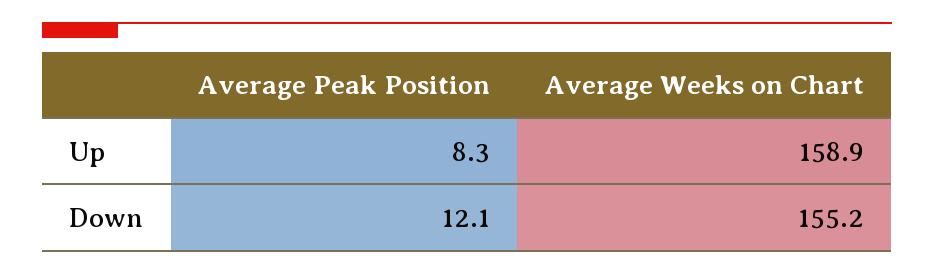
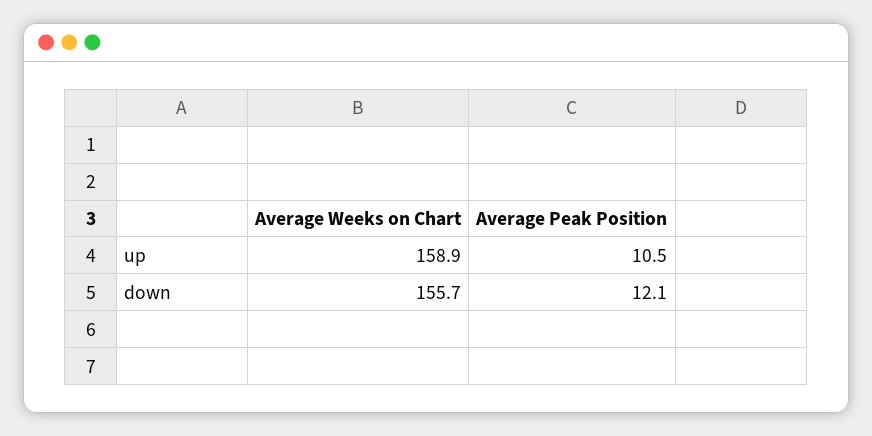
  {
    "Average Peak Position": {
-     "Up": 8.3,
+     "Up": 10.5,
      "Down": 12.1
    },
    "Average Weeks on Chart": {
      "Up": 158.9,
-     "Down": 155.2
+     "Down": 155.7
    }
  }

